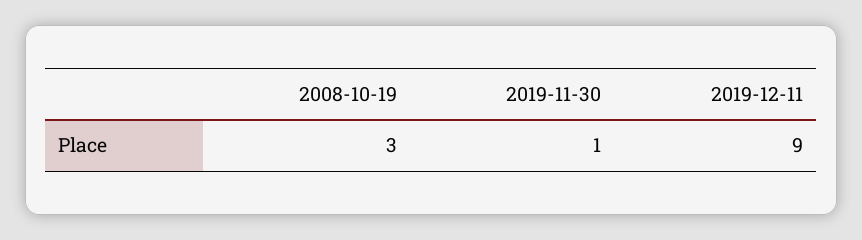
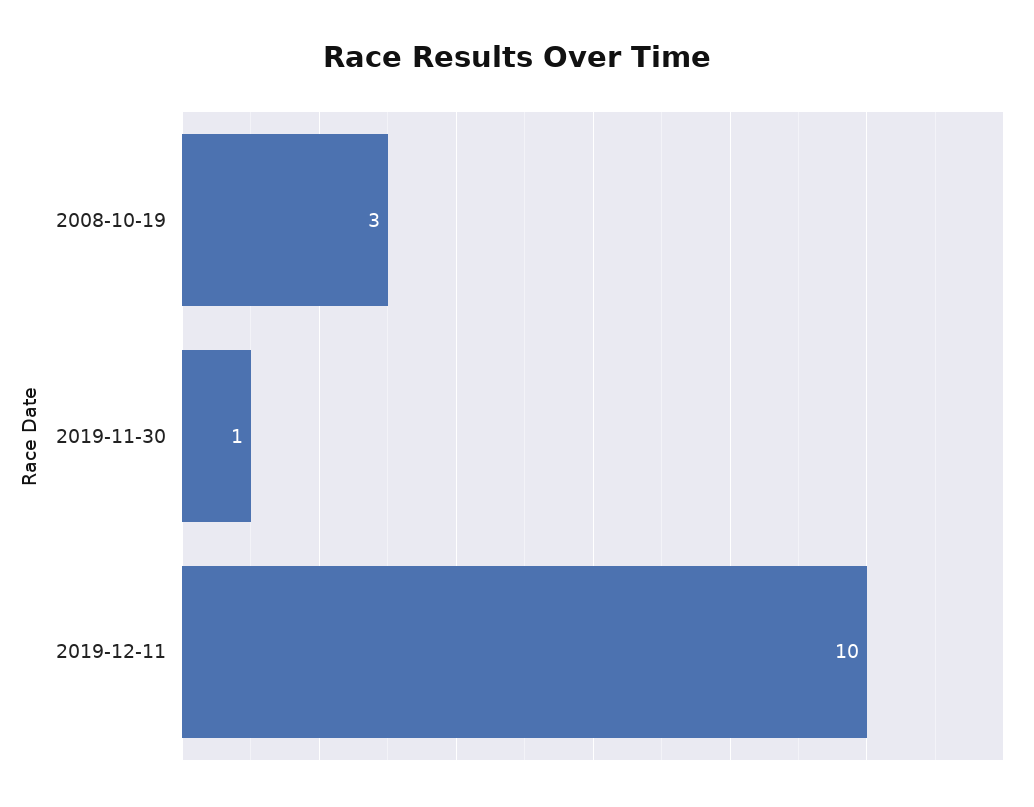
  {
    "2008-10-19": 3,
    "2019-11-30": 1,
-   "2019-12-11": 9
+   "2019-12-11": 10
  }

